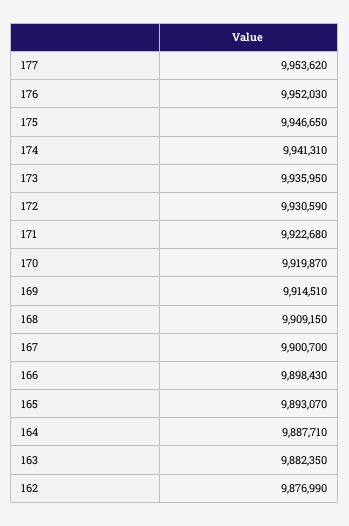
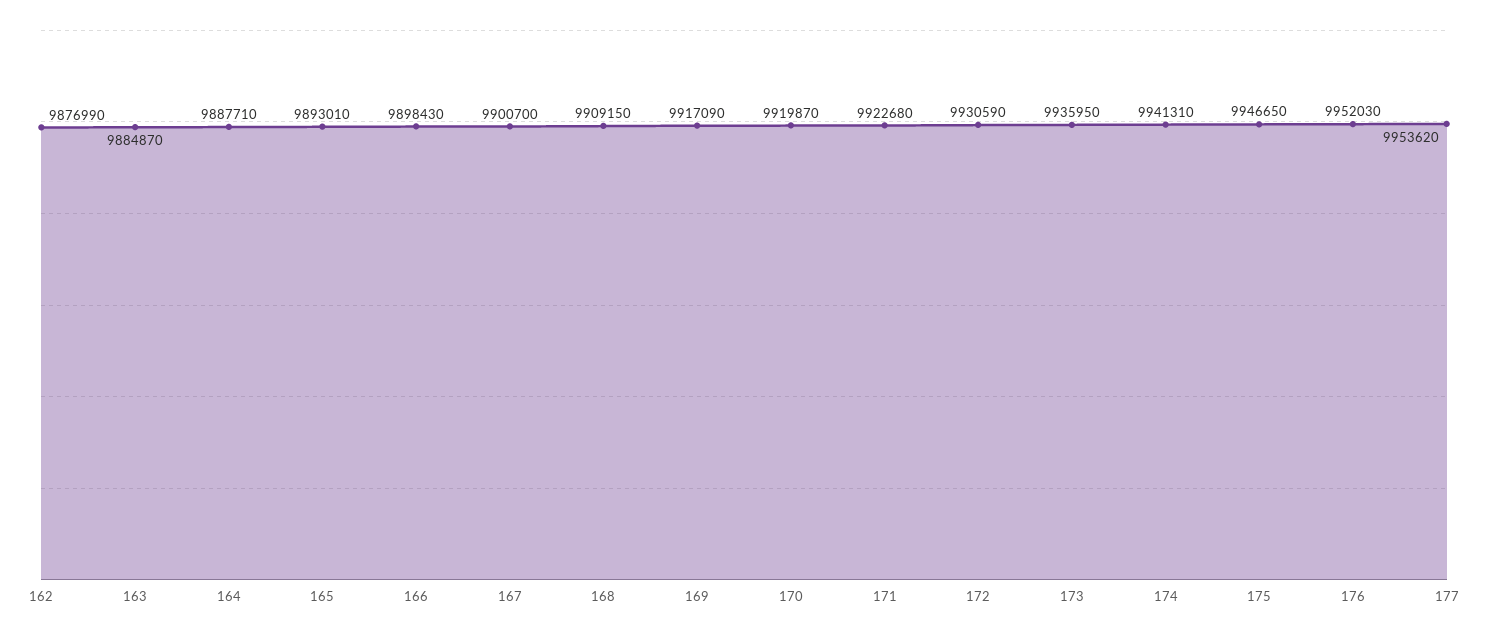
  {
    "177": 9953620,
    "176": 9952030,
    "175": 9946650,
    "174": 9941310,
    "173": 9935950,
    "172": 9930590,
    "171": 9922680,
    "170": 9919870,
-   "169": 9914510,
+   "169": 9917090,
    "168": 9909150,
    "167": 9900700,
    "166": 9898430,
-   "165": 9893070,
+   "165": 9893010,
    "164": 9887710,
-   "163": 9882350,
+   "163": 9884870,
    "162": 9876990
  }

